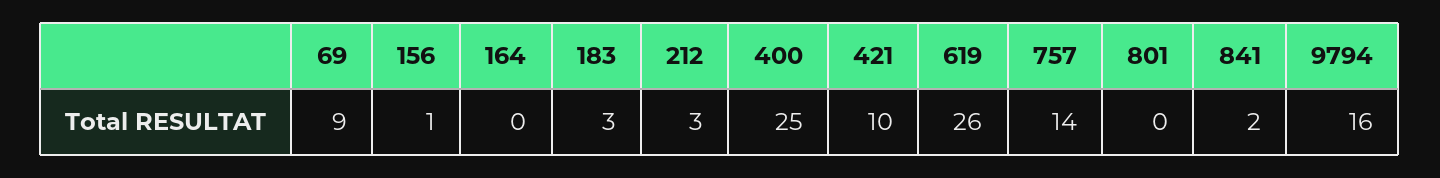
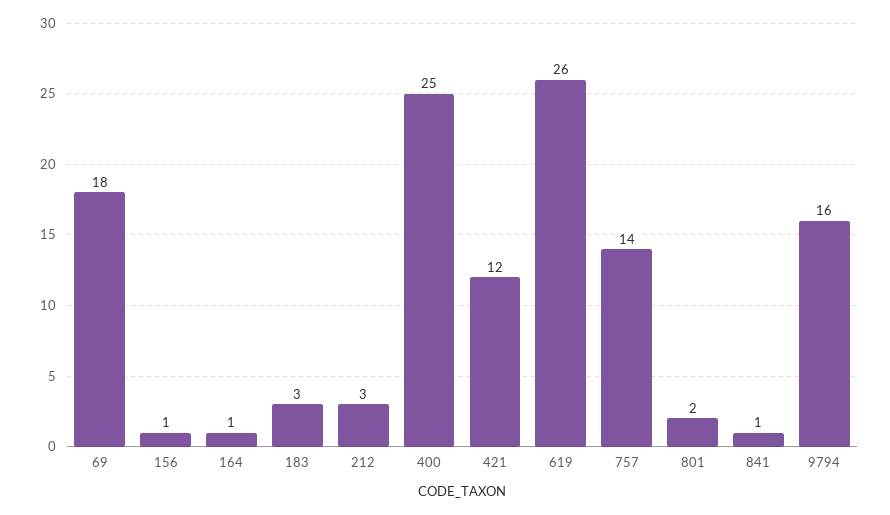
  {
-   "69": 9,
+   "69": 18,
    "156": 1,
-   "164": 0,
+   "164": 1,
    "183": 3,
    "212": 3,
    "400": 25,
-   "421": 10,
+   "421": 12,
    "619": 26,
    "757": 14,
-   "801": 0,
+   "801": 2,
-   "841": 2,
+   "841": 1,
    "9794": 16
  }

